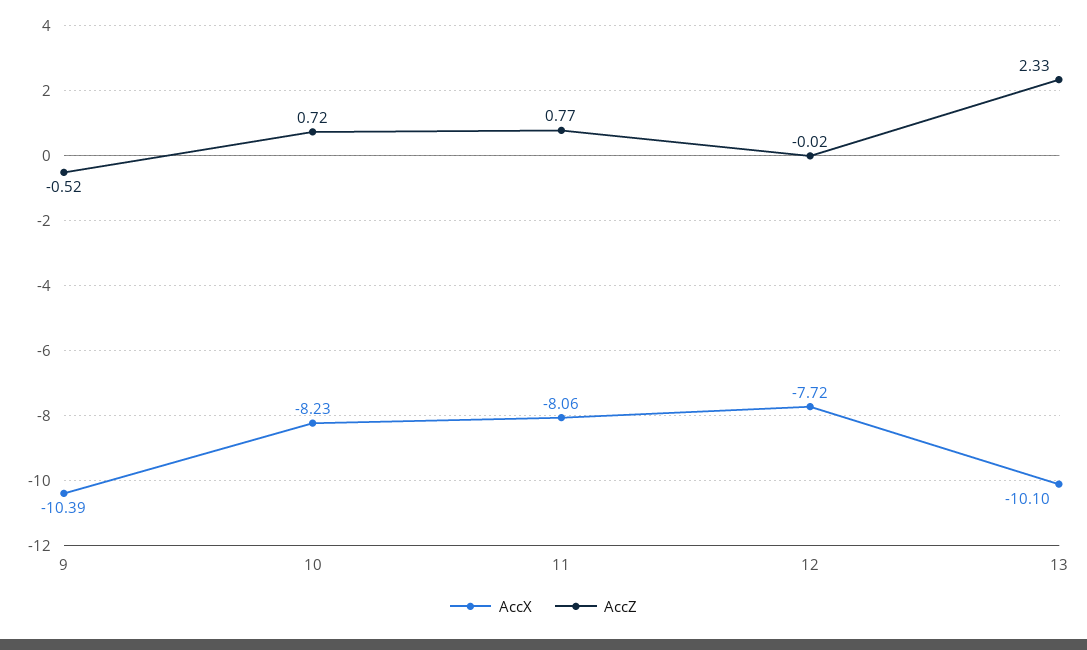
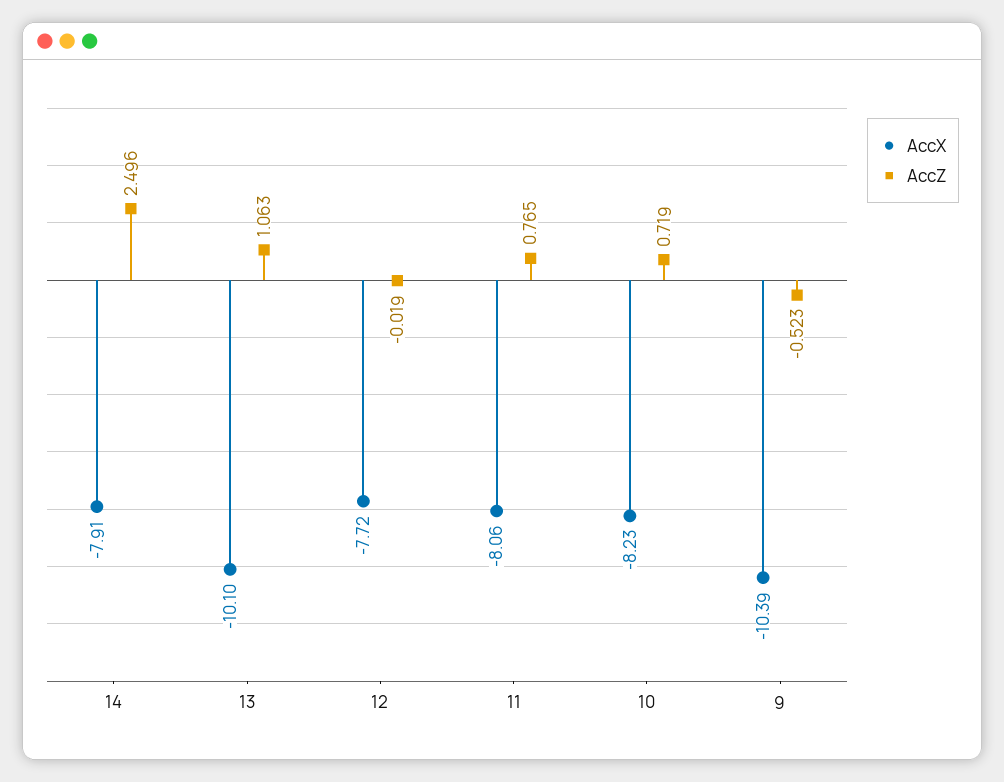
  {
    "AccX": {
      "9": -10.39,
      "10": -8.23,
      "11": -8.06,
      "12": -7.72,
-     "13": -10.1
+     "13": -10.1,
+     "14": -7.91
    },
    "AccZ": {
      "9": -0.523,
      "10": 0.719,
      "11": 0.765,
      "12": -0.019,
-     "13": 2.33
+     "13": 1.063,
+     "14": 2.496
    }
  }

